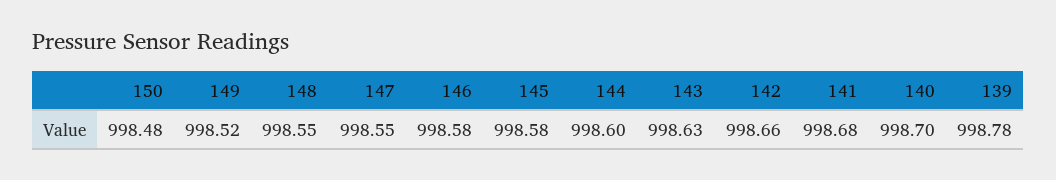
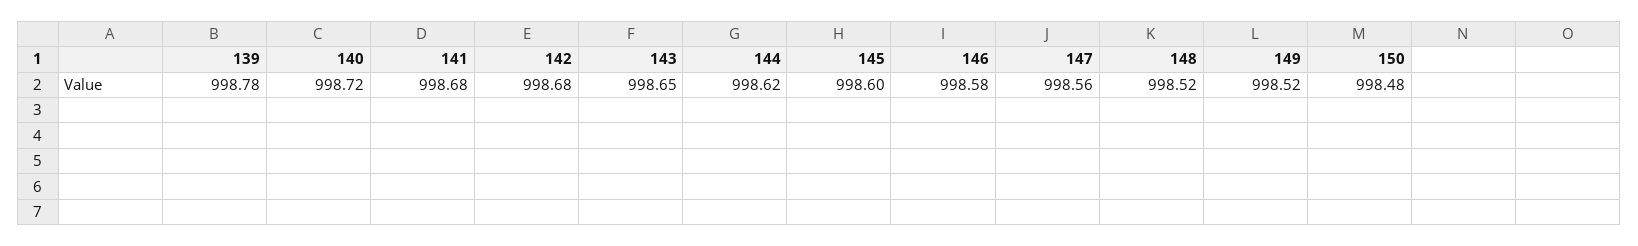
  {
    "150": 998.48,
    "149": 998.52,
-   "148": 998.55,
+   "148": 998.52,
-   "147": 998.55,
+   "147": 998.56,
    "146": 998.58,
-   "145": 998.58,
+   "145": 998.6,
-   "144": 998.6,
+   "144": 998.62,
-   "143": 998.63,
+   "143": 998.65,
-   "142": 998.66,
+   "142": 998.68,
    "141": 998.68,
-   "140": 998.7,
+   "140": 998.72,
    "139": 998.78
  }

